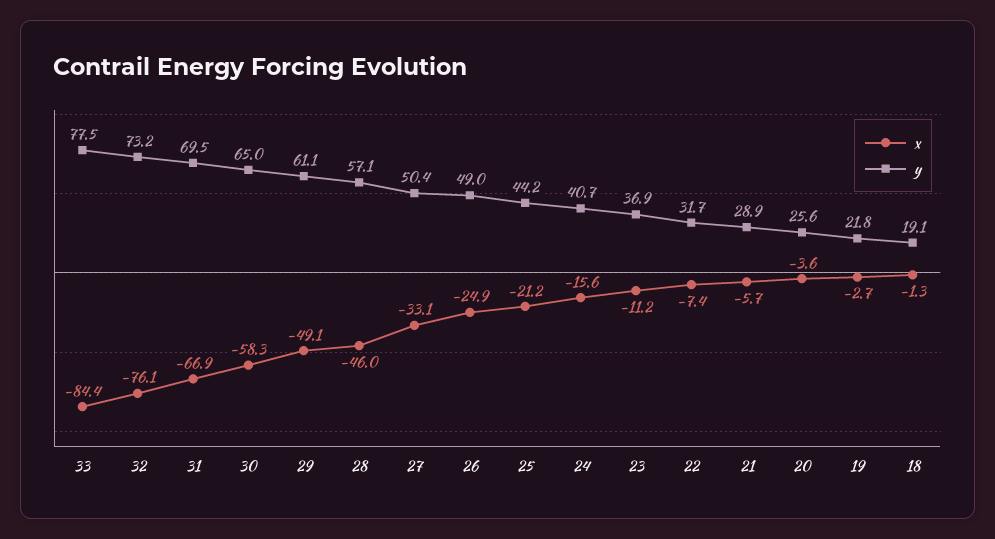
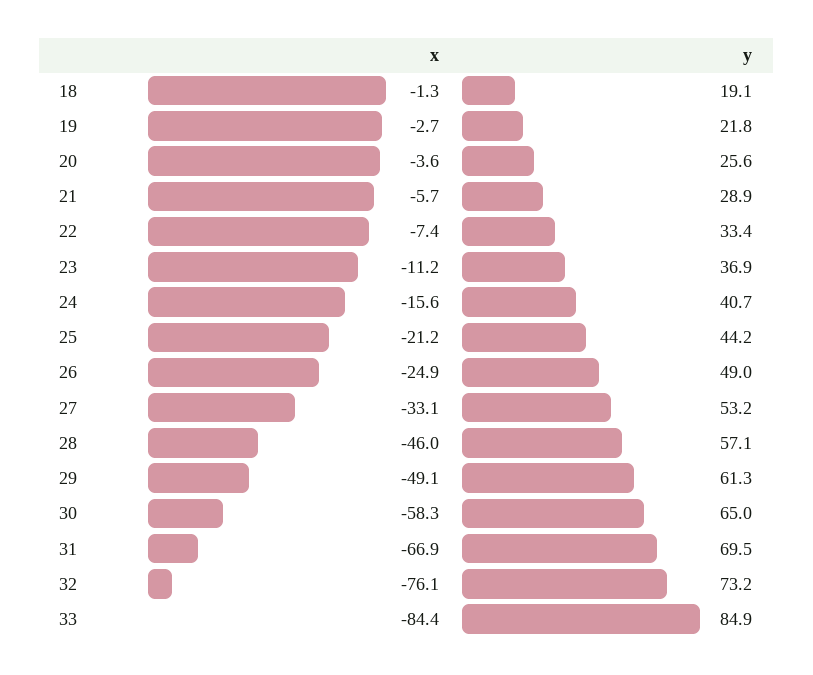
  {
    "x": {
      "33": -84.4,
      "32": -76.1,
      "31": -66.9,
      "30": -58.3,
      "29": -49.1,
      "28": -46,
      "27": -33.1,
      "26": -24.9,
      "25": -21.2,
      "24": -15.6,
      "23": -11.2,
      "22": -7.4,
      "21": -5.7,
      "20": -3.6,
      "19": -2.7,
      "18": -1.3
    },
    "y": {
-     "33": 77.5,
+     "33": 84.9,
      "32": 73.2,
      "31": 69.5,
      "30": 65,
-     "29": 61.1,
+     "29": 61.3,
      "28": 57.1,
-     "27": 50.4,
+     "27": 53.2,
      "26": 49,
      "25": 44.2,
      "24": 40.7,
      "23": 36.9,
-     "22": 31.7,
+     "22": 33.4,
      "21": 28.9,
      "20": 25.6,
      "19": 21.8,
      "18": 19.1
    }
  }

